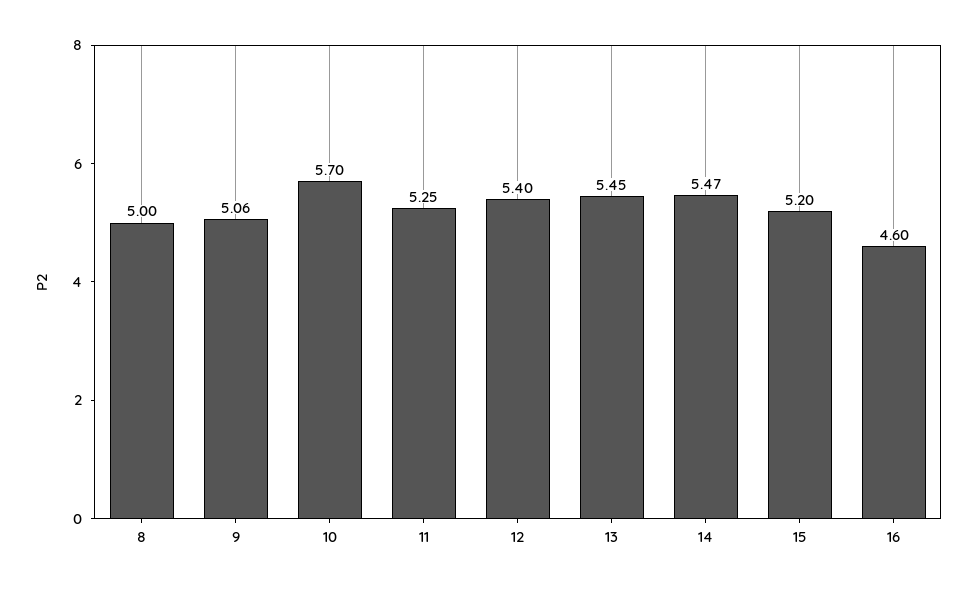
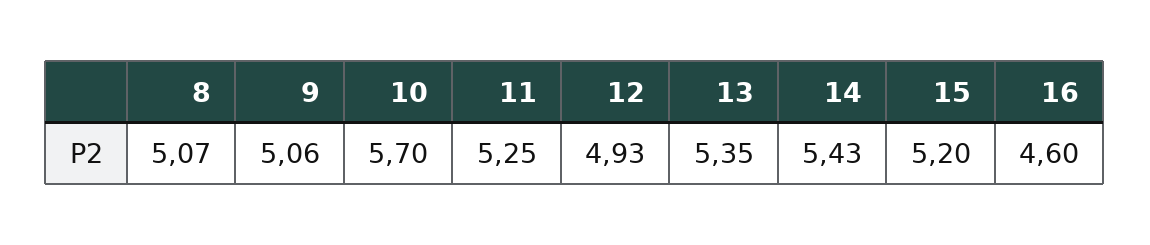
  {
-   "8": 5,
+   "8": 5.07,
    "9": 5.06,
    "10": 5.7,
    "11": 5.25,
-   "12": 5.4,
+   "12": 4.93,
-   "13": 5.45,
+   "13": 5.35,
-   "14": 5.47,
+   "14": 5.43,
    "15": 5.2,
    "16": 4.6
  }

